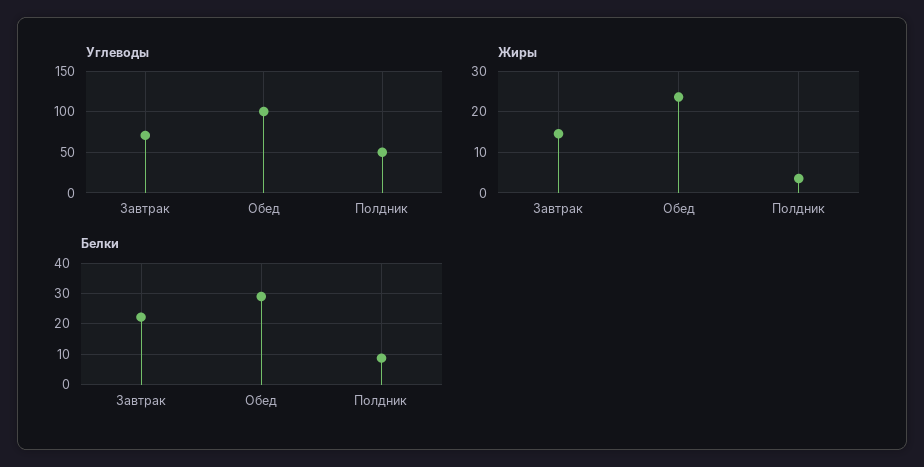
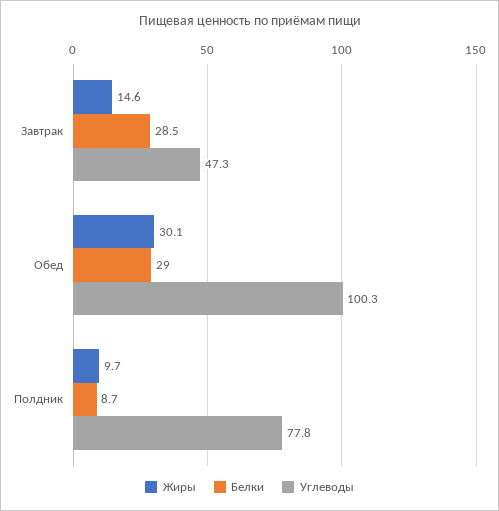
  {
    "Углеводы": {
-     "Завтрак": 70,
+     "Завтрак": 47.3,
      "Обед": 100.3,
-     "Полдник": 50
+     "Полдник": 77.8
    },
    "Жиры": {
      "Завтрак": 14.6,
-     "Обед": 24,
+     "Обед": 30.1,
-     "Полдник": 4
+     "Полдник": 9.7
    },
    "Белки": {
-     "Завтрак": 22,
+     "Завтрак": 28.5,
      "Обед": 29,
      "Полдник": 8.7
    }
  }

